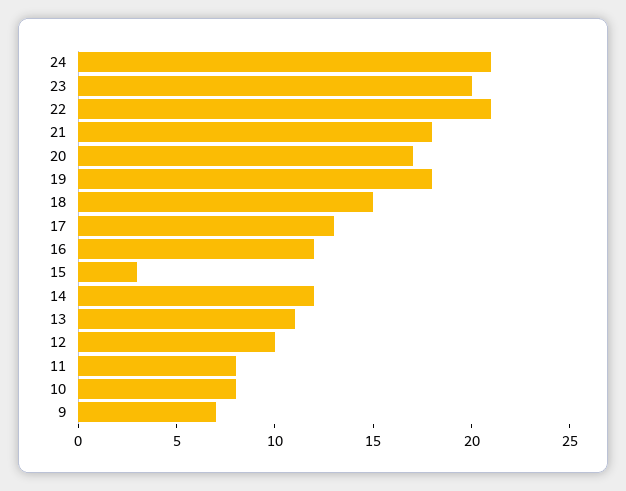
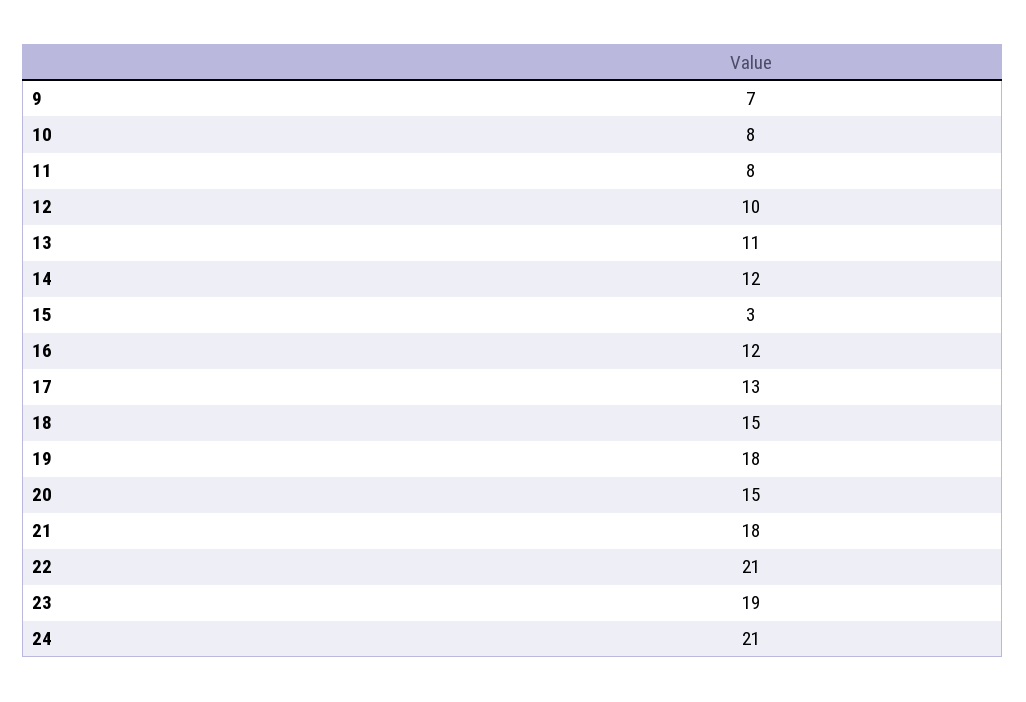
  {
    "24": 21,
-   "23": 20,
+   "23": 19,
    "22": 21,
    "21": 18,
-   "20": 17,
+   "20": 15,
    "19": 18,
    "18": 15,
    "17": 13,
    "16": 12,
    "15": 3,
    "14": 12,
    "13": 11,
    "12": 10,
    "11": 8,
    "10": 8,
    "9": 7
  }

